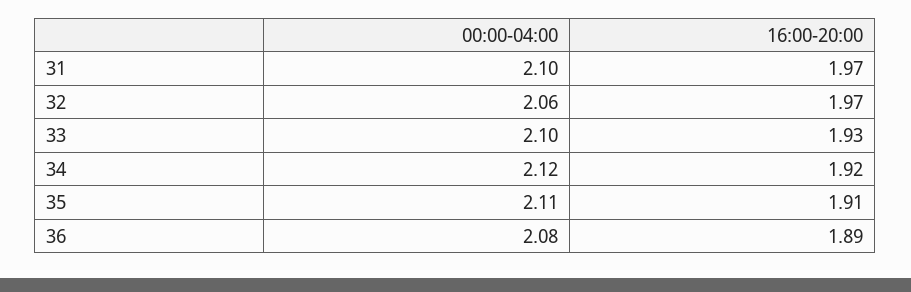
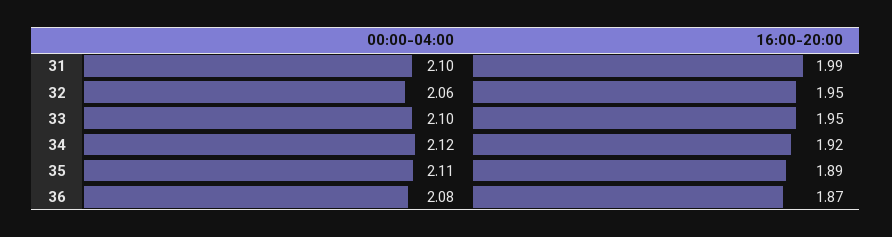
  {
    "00:00-04:00": {
      "31": 2.1,
      "32": 2.06,
      "33": 2.1,
      "34": 2.12,
      "35": 2.11,
      "36": 2.08
    },
    "16:00-20:00": {
-     "31": 1.97,
+     "31": 1.99,
-     "32": 1.97,
+     "32": 1.95,
-     "33": 1.93,
+     "33": 1.95,
      "34": 1.92,
-     "35": 1.91,
+     "35": 1.89,
-     "36": 1.89
+     "36": 1.87
    }
  }

